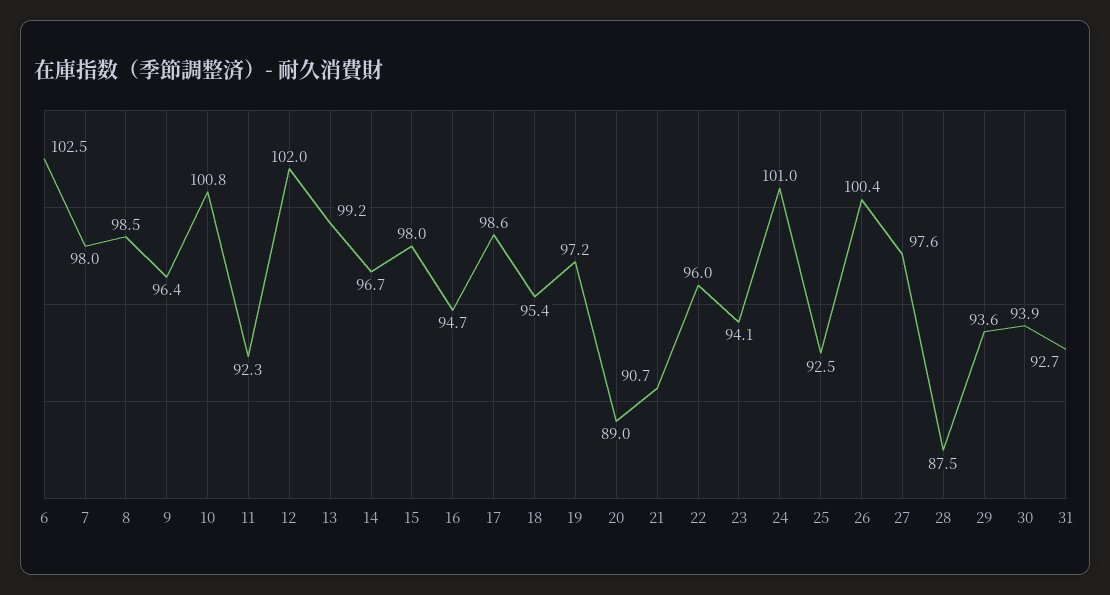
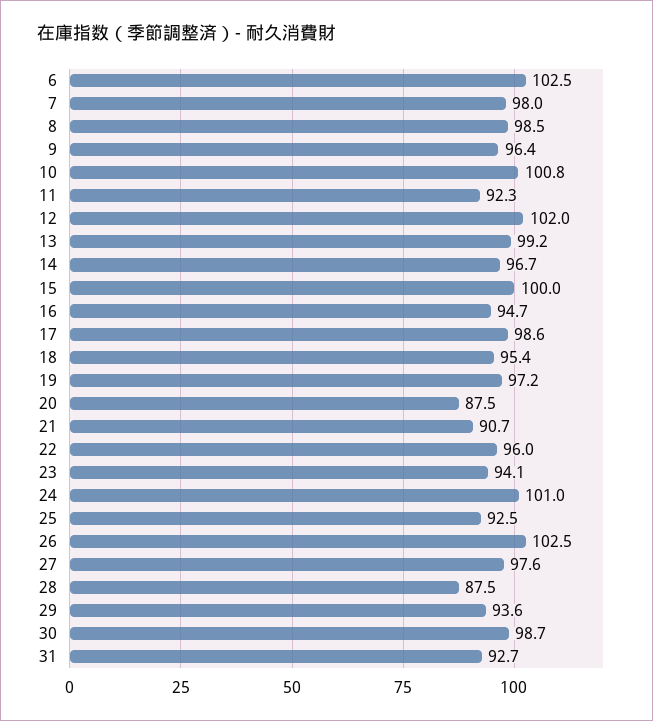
  {
    "6": 102.5,
    "7": 98,
    "8": 98.5,
    "9": 96.4,
    "10": 100.8,
    "11": 92.3,
    "12": 102,
    "13": 99.2,
    "14": 96.7,
-   "15": 98,
+   "15": 100,
    "16": 94.7,
    "17": 98.6,
    "18": 95.4,
    "19": 97.2,
-   "20": 89,
+   "20": 87.5,
    "21": 90.7,
    "22": 96,
    "23": 94.1,
    "24": 101,
    "25": 92.5,
-   "26": 100.4,
+   "26": 102.5,
    "27": 97.6,
    "28": 87.5,
    "29": 93.6,
-   "30": 93.9,
+   "30": 98.7,
    "31": 92.7
  }

